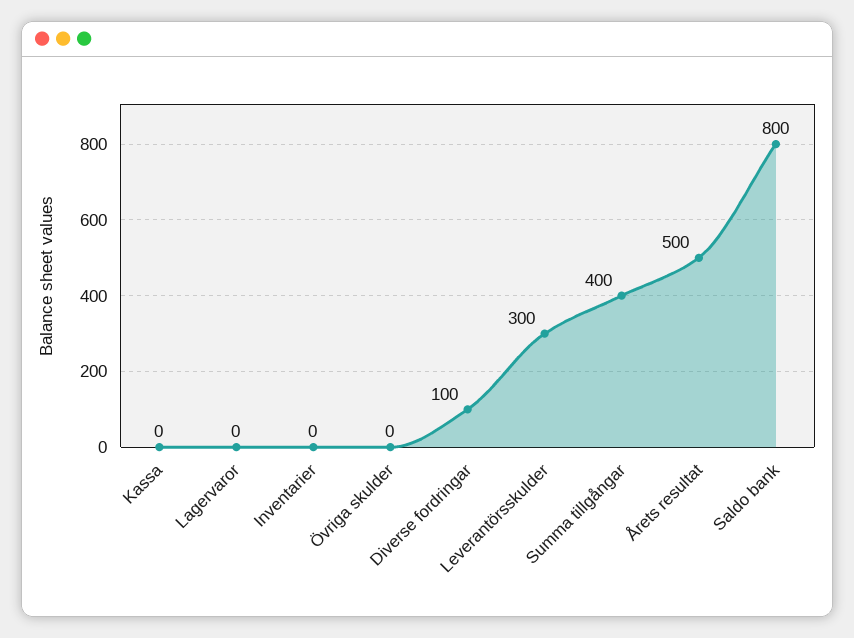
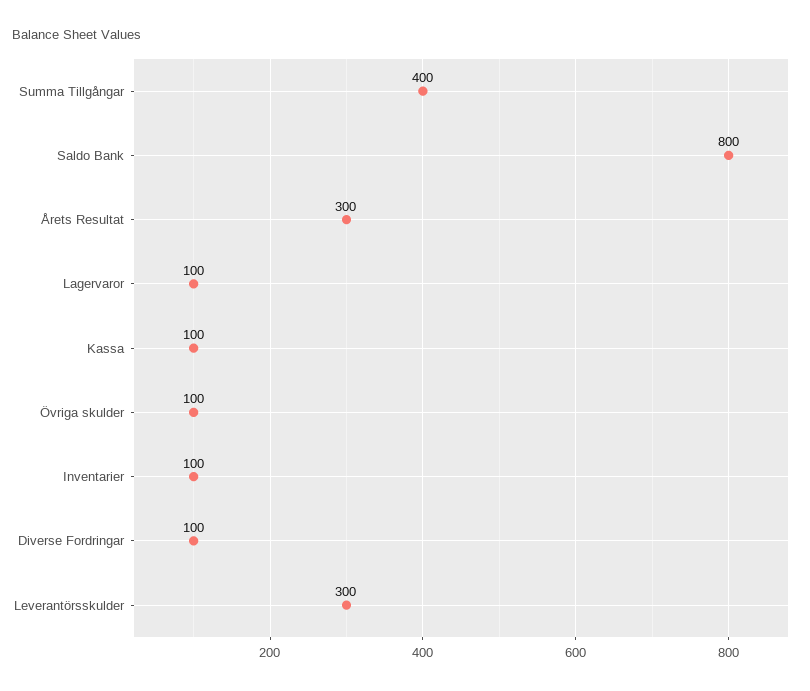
  {
-   "Kassa": 0,
+   "Kassa": 100,
-   "Lagervaror": 0,
+   "Lagervaror": 100,
-   "Inventarier": 0,
+   "Inventarier": 100,
-   "Övriga skulder": 0,
+   "Övriga skulder": 100,
    "Diverse fordringar": 100,
    "Leverantörsskulder": 300,
    "Summa tillgångar": 400,
-   "Årets resultat": 500,
+   "Årets resultat": 300,
    "Saldo bank": 800
  }

